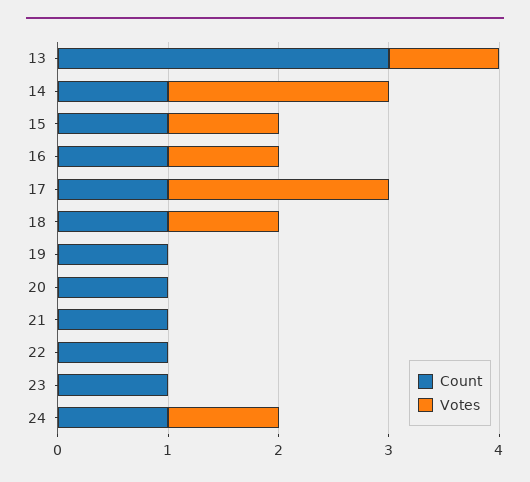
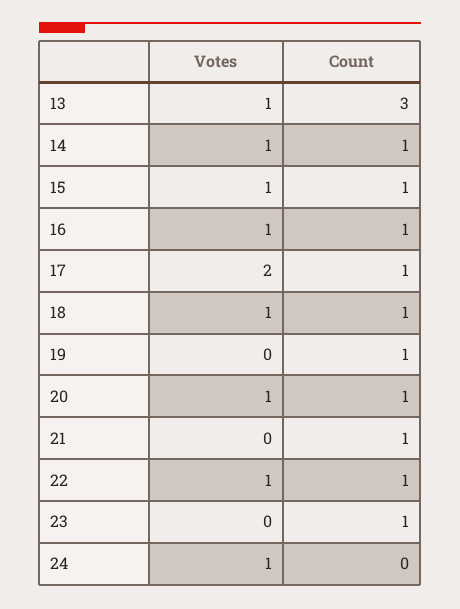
  {
    "Count": {
      "13": 3,
      "14": 1,
      "15": 1,
      "16": 1,
      "17": 1,
      "18": 1,
      "19": 1,
      "20": 1,
      "21": 1,
      "22": 1,
      "23": 1,
-     "24": 1
+     "24": 0
    },
    "Votes": {
      "13": 1,
-     "14": 2,
+     "14": 1,
      "15": 1,
      "16": 1,
      "17": 2,
      "18": 1,
      "19": 0,
-     "20": 0,
+     "20": 1,
      "21": 0,
-     "22": 0,
+     "22": 1,
      "23": 0,
      "24": 1
    }
  }

